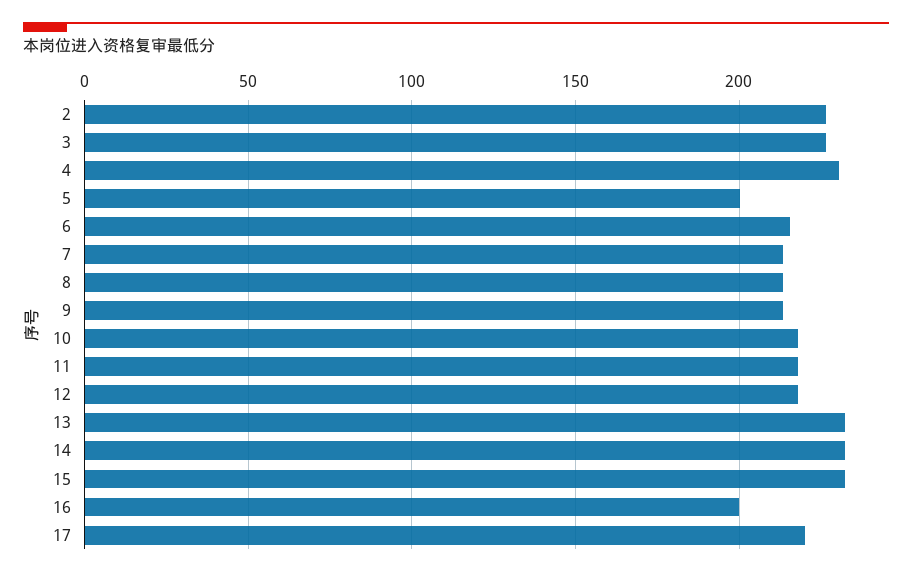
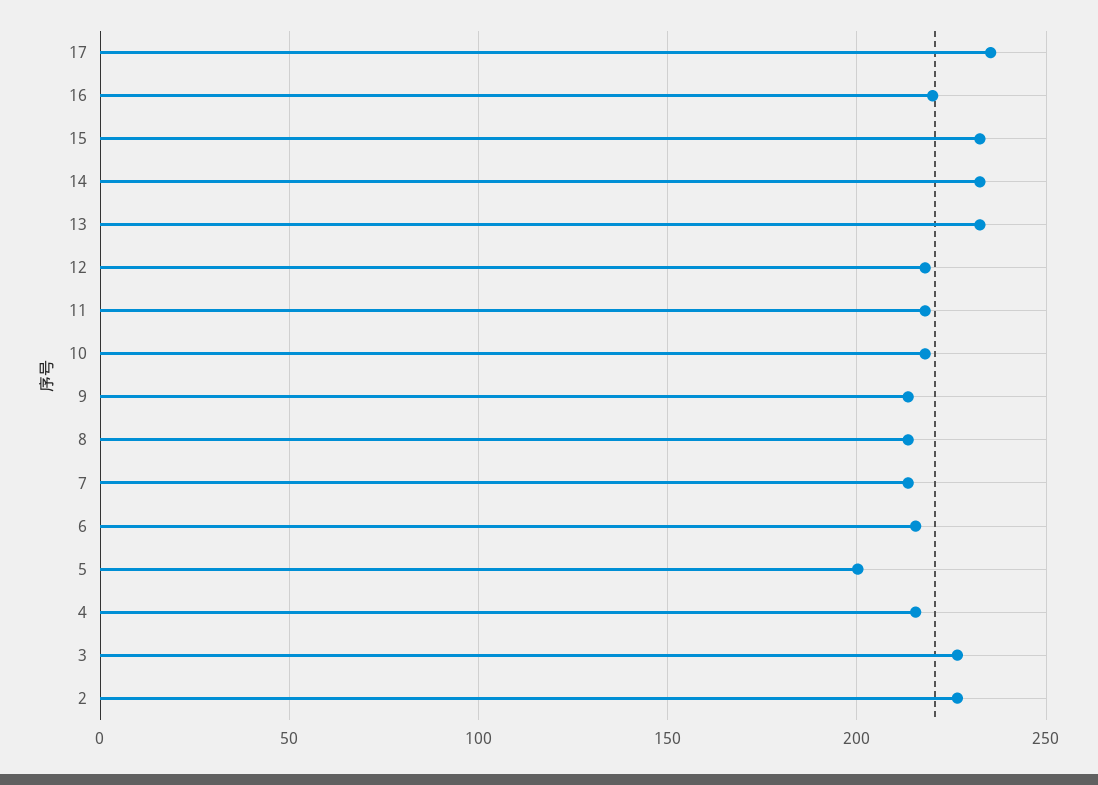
  {
    "2": 225,
    "3": 225,
-   "4": 230,
+   "4": 215,
    "5": 200,
    "6": 215,
    "7": 215,
    "8": 215,
    "9": 215,
    "10": 220,
    "11": 220,
    "12": 220,
    "13": 235,
    "14": 235,
    "15": 235,
-   "16": 200,
+   "16": 220,
-   "17": 220
+   "17": 235
  }

